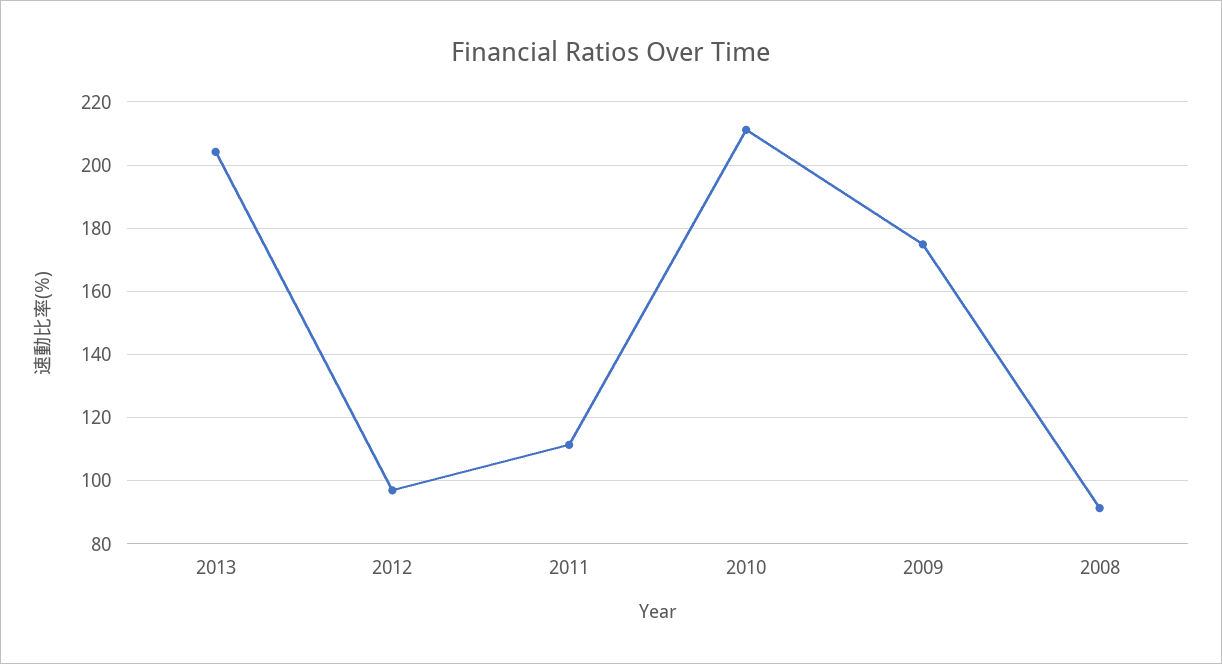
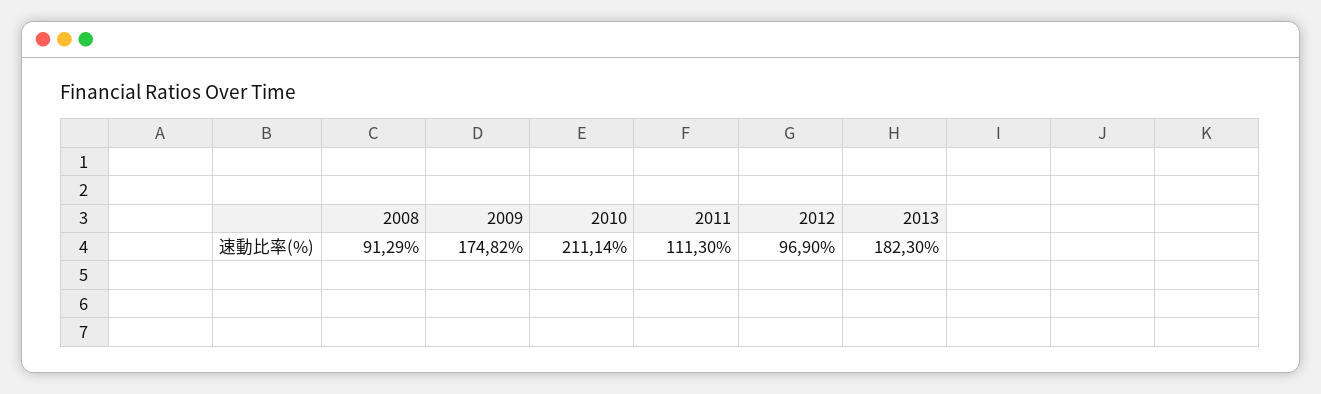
  {
-   "2013": 204,
+   "2013": 182.3,
    "2012": 96.9,
    "2011": 111.3,
    "2010": 211.14,
    "2009": 174.82,
    "2008": 91.29
  }

